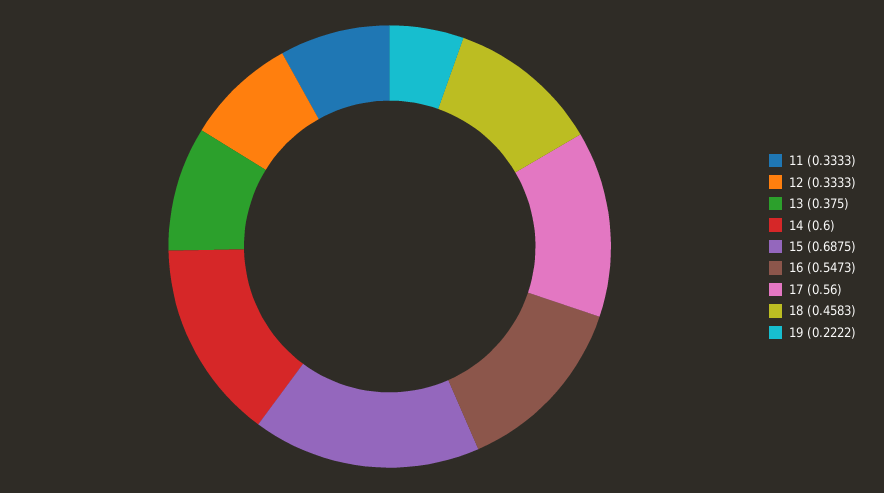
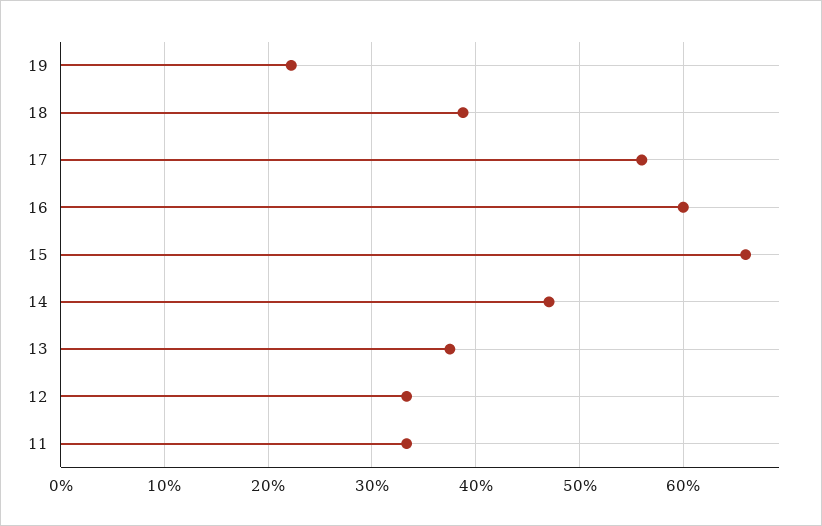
  {
    "11": 0.3333,
    "12": 0.3333,
    "13": 0.375,
-   "14": 0.6,
+   "14": 0.47,
-   "15": 0.6875,
+   "15": 0.66,
-   "16": 0.5473,
+   "16": 0.6,
    "17": 0.56,
-   "18": 0.4583,
+   "18": 0.39,
    "19": 0.2222
  }

